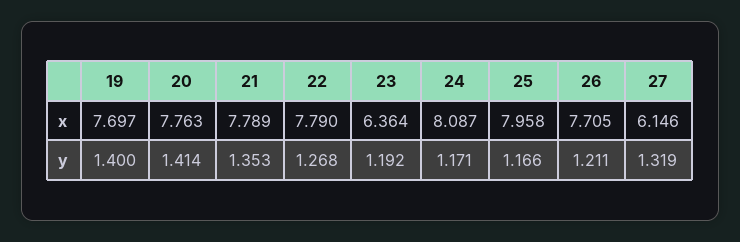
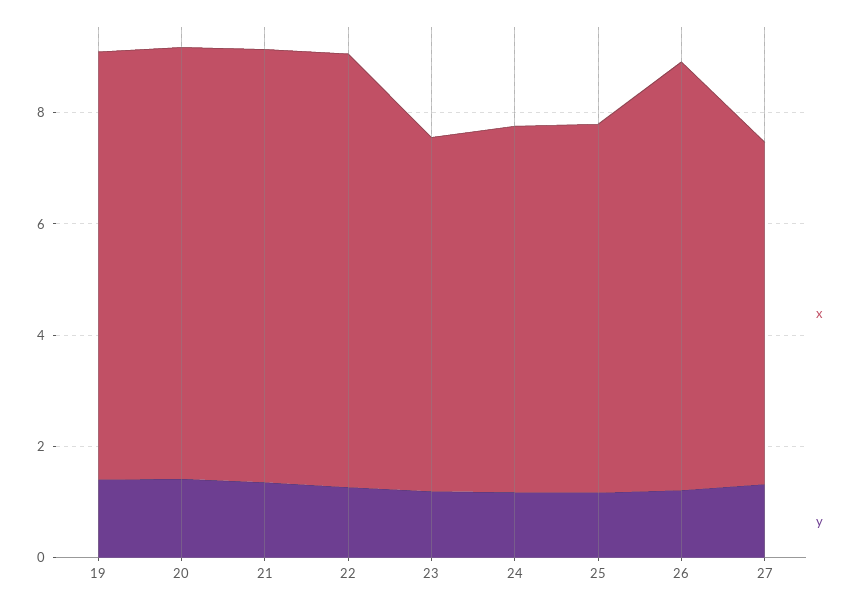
  {
    "x": {
      "19": 7.697,
      "20": 7.763,
      "21": 7.789,
      "22": 7.79,
      "23": 6.364,
-     "24": 8.087,
+     "24": 6.5,
-     "25": 7.958,
+     "25": 6.5,
      "26": 7.705,
      "27": 6.146
    },
    "y": {
      "19": 1.4,
      "20": 1.414,
      "21": 1.353,
      "22": 1.268,
      "23": 1.192,
      "24": 1.171,
      "25": 1.166,
      "26": 1.211,
      "27": 1.319
    }
  }

